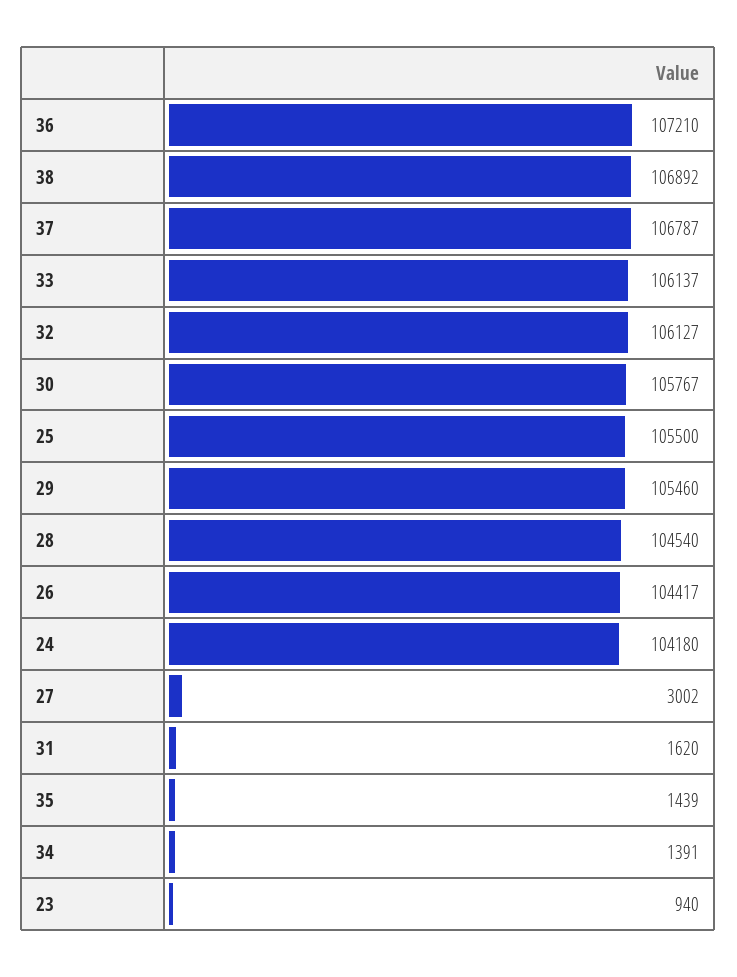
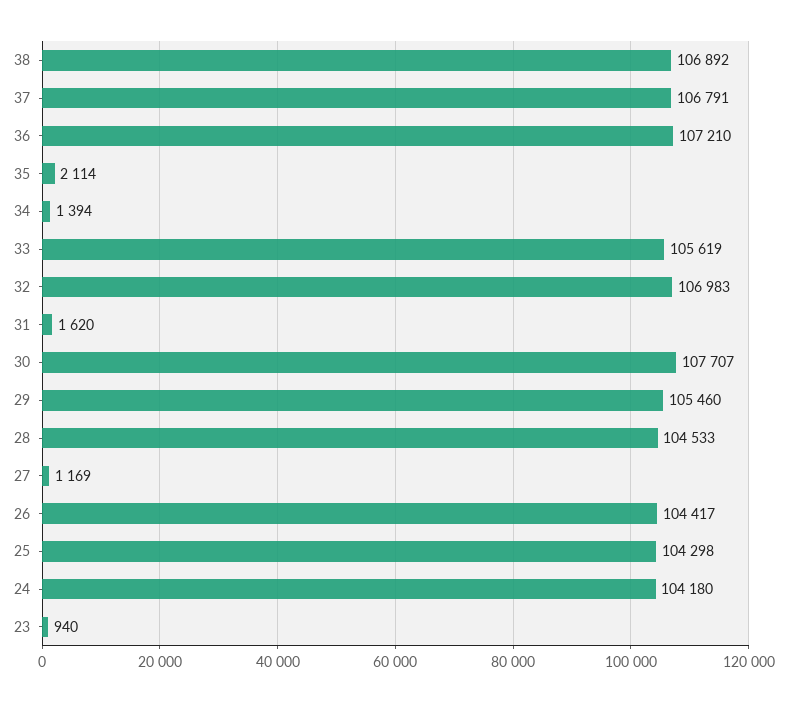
  {
    "36": 107210,
    "38": 106892,
-   "37": 106787,
+   "37": 106791,
-   "33": 106137,
+   "33": 105619,
-   "32": 106127,
+   "32": 106983,
-   "30": 105767,
+   "30": 107707,
-   "25": 105500,
+   "25": 104298,
    "29": 105460,
-   "28": 104540,
+   "28": 104533,
    "26": 104417,
    "24": 104180,
-   "27": 3002,
+   "27": 1169,
    "31": 1620,
-   "35": 1439,
+   "35": 2114,
-   "34": 1391,
+   "34": 1394,
    "23": 940
  }

